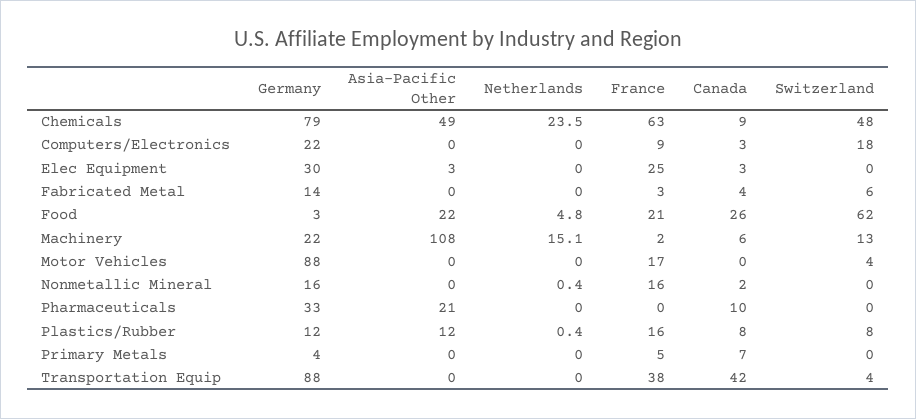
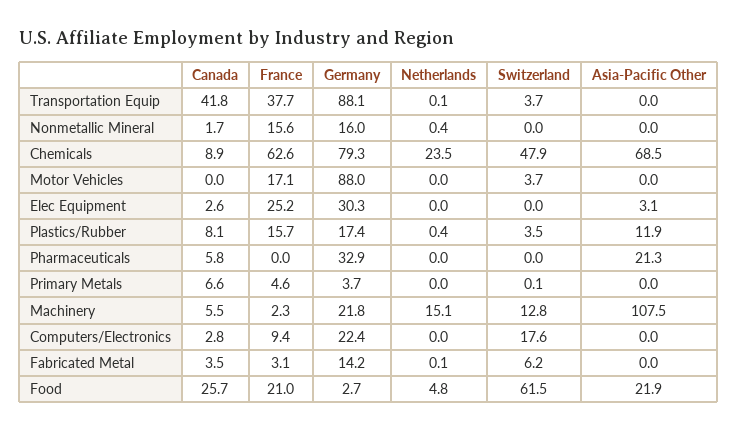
  {
    "Germany": {
      "Chemicals": 79.3,
      "Computers/Electronics": 22.4,
      "Elec Equipment": 30.3,
      "Fabricated Metal": 14.2,
      "Food": 2.7,
      "Machinery": 21.8,
      "Motor Vehicles": 88,
      "Nonmetallic Mineral": 16,
      "Pharmaceuticals": 32.9,
-     "Plastics/Rubber": 12,
+     "Plastics/Rubber": 17.4,
      "Primary Metals": 3.7,
      "Transportation Equip": 88.1
    },
    "Asia-Pacific Other": {
-     "Chemicals": 49,
+     "Chemicals": 68.5,
      "Computers/Electronics": 0,
      "Elec Equipment": 3.1,
      "Fabricated Metal": 0,
      "Food": 21.9,
      "Machinery": 107.5,
      "Motor Vehicles": 0,
      "Nonmetallic Mineral": 0,
      "Pharmaceuticals": 21.3,
      "Plastics/Rubber": 11.9,
      "Primary Metals": 0,
      "Transportation Equip": 0
    },
    "Netherlands": {
      "Chemicals": 23.5,
      "Computers/Electronics": 0,
      "Elec Equipment": 0,
-     "Fabricated Metal": 0,
+     "Fabricated Metal": 0.1,
      "Food": 4.8,
      "Machinery": 15.1,
      "Motor Vehicles": 0,
      "Nonmetallic Mineral": 0.4,
      "Pharmaceuticals": 0,
      "Plastics/Rubber": 0.4,
      "Primary Metals": 0,
-     "Transportation Equip": 0
+     "Transportation Equip": 0.1
    },
    "France": {
      "Chemicals": 62.6,
      "Computers/Electronics": 9.4,
      "Elec Equipment": 25.2,
      "Fabricated Metal": 3.1,
      "Food": 21,
      "Machinery": 2.3,
      "Motor Vehicles": 17.1,
      "Nonmetallic Mineral": 15.6,
      "Pharmaceuticals": 0,
      "Plastics/Rubber": 15.7,
      "Primary Metals": 4.6,
      "Transportation Equip": 37.7
    },
    "Canada": {
      "Chemicals": 8.9,
      "Computers/Electronics": 2.8,
      "Elec Equipment": 2.6,
      "Fabricated Metal": 3.5,
      "Food": 25.7,
      "Machinery": 5.5,
      "Motor Vehicles": 0,
      "Nonmetallic Mineral": 1.7,
-     "Pharmaceuticals": 10,
+     "Pharmaceuticals": 5.8,
      "Plastics/Rubber": 8.1,
      "Primary Metals": 6.6,
      "Transportation Equip": 41.8
    },
    "Switzerland": {
      "Chemicals": 47.9,
      "Computers/Electronics": 17.6,
      "Elec Equipment": 0,
      "Fabricated Metal": 6.2,
      "Food": 61.5,
      "Machinery": 12.8,
      "Motor Vehicles": 3.7,
      "Nonmetallic Mineral": 0,
      "Pharmaceuticals": 0,
-     "Plastics/Rubber": 8,
+     "Plastics/Rubber": 3.5,
      "Primary Metals": 0.1,
      "Transportation Equip": 3.7
    }
  }

